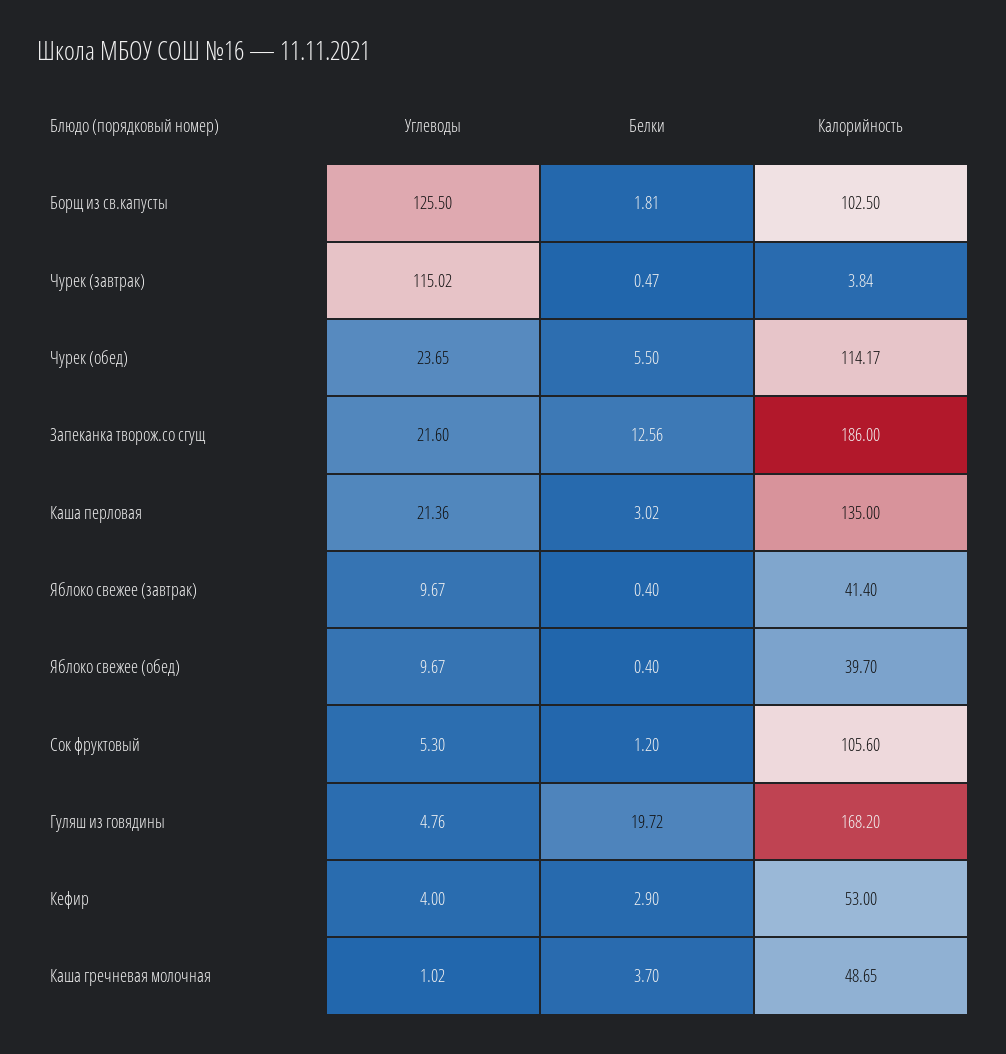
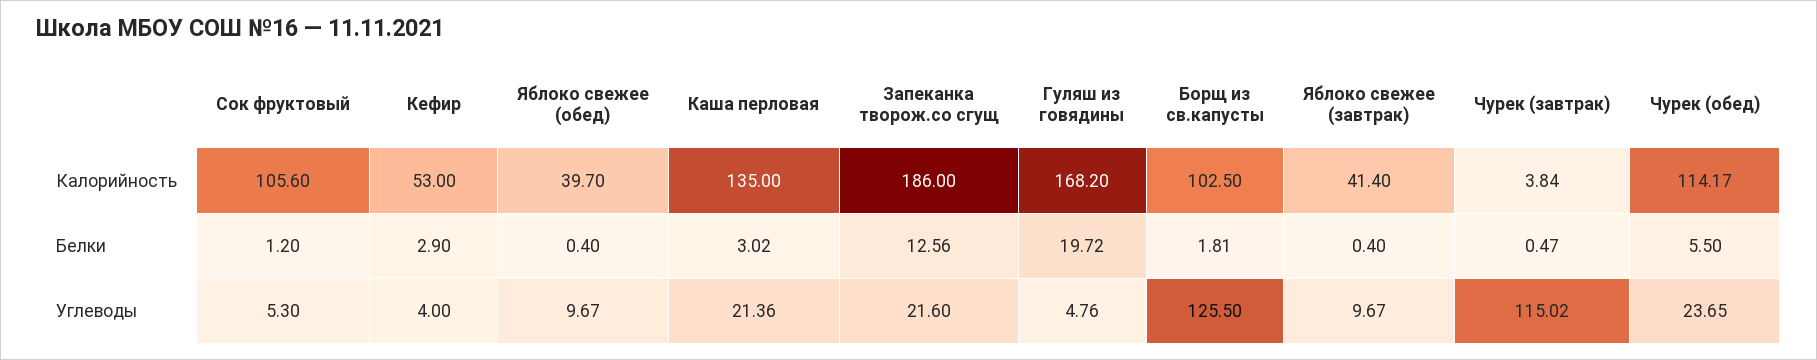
  {
    "Углеводы": {
      "Борщ из св.капусты": 125.5,
      "Чурек (завтрак)": 115.02,
      "Чурек (обед)": 23.65,
      "Запеканка творож.со сгущ": 21.6,
      "Каша перловая": 21.36,
      "Яблоко свежее (завтрак)": 9.67,
      "Яблоко свежее (обед)": 9.67,
      "Сок фруктовый": 5.3,
      "Гуляш из говядины": 4.76,
-     "Кефир": 4,
+     "Кефир": 4
-     "Каша гречневая молочная": 1.02
    },
    "Белки": {
      "Борщ из св.капусты": 1.81,
      "Чурек (завтрак)": 0.47,
      "Чурек (обед)": 5.5,
      "Запеканка творож.со сгущ": 12.56,
      "Каша перловая": 3.02,
      "Яблоко свежее (завтрак)": 0.4,
      "Яблоко свежее (обед)": 0.4,
      "Сок фруктовый": 1.2,
      "Гуляш из говядины": 19.72,
-     "Кефир": 2.9,
+     "Кефир": 2.9
-     "Каша гречневая молочная": 3.7
    },
    "Калорийность": {
      "Борщ из св.капусты": 102.5,
      "Чурек (завтрак)": 3.84,
      "Чурек (обед)": 114.17,
      "Запеканка творож.со сгущ": 186,
      "Каша перловая": 135,
      "Яблоко свежее (завтрак)": 41.4,
      "Яблоко свежее (обед)": 39.7,
      "Сок фруктовый": 105.6,
      "Гуляш из говядины": 168.2,
-     "Кефир": 53,
+     "Кефир": 53
-     "Каша гречневая молочная": 48.65
    }
  }

